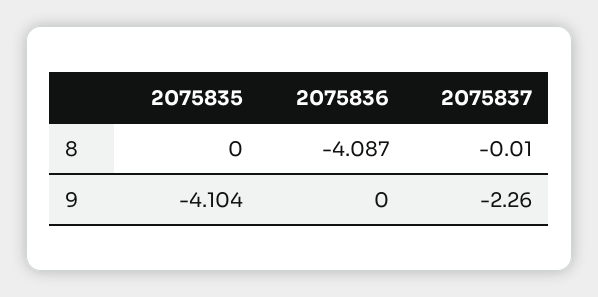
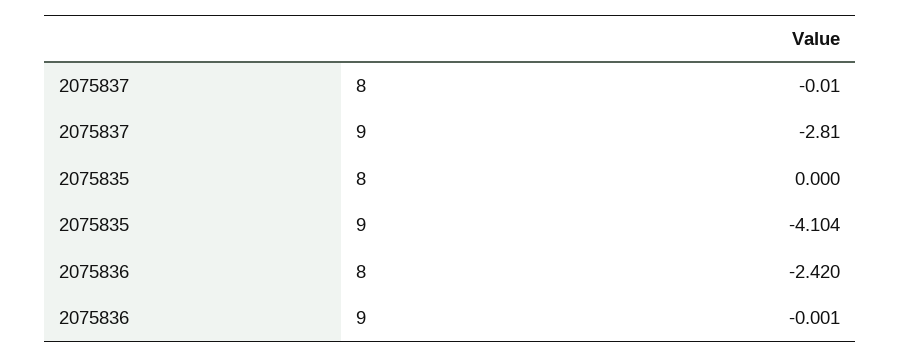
  {
    "2075835": {
      "8": 0,
      "9": -4.104
    },
    "2075836": {
-     "8": -4.087,
+     "8": -2.42,
-     "9": 0
+     "9": -0.001
    },
    "2075837": {
      "8": -0.01,
-     "9": -2.26
+     "9": -2.81
    }
  }

